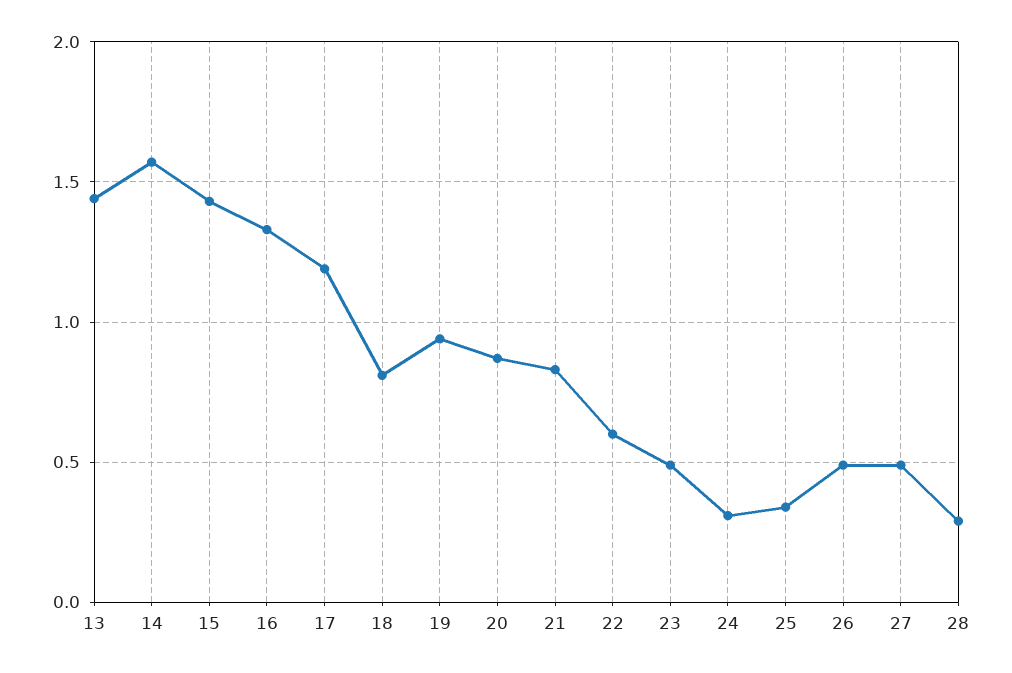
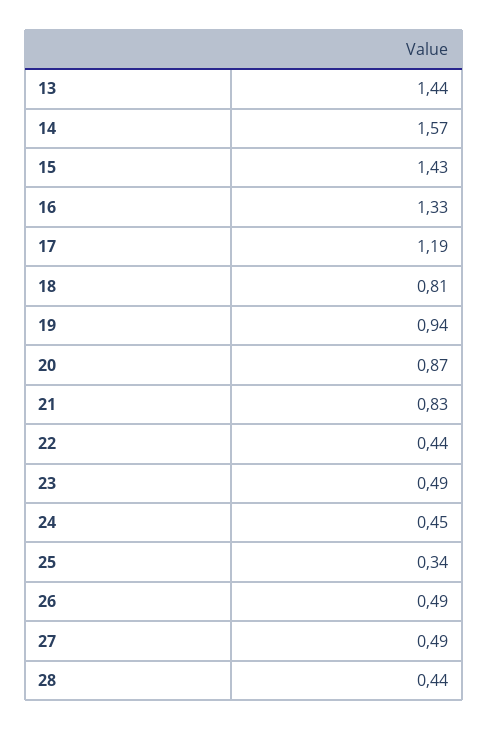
  {
    "13": 1.44,
    "14": 1.57,
    "15": 1.43,
    "16": 1.33,
    "17": 1.19,
    "18": 0.81,
    "19": 0.94,
    "20": 0.87,
    "21": 0.83,
-   "22": 0.6,
+   "22": 0.44,
    "23": 0.49,
-   "24": 0.3,
+   "24": 0.45,
    "25": 0.34,
    "26": 0.49,
    "27": 0.49,
-   "28": 0.3
+   "28": 0.44
  }

